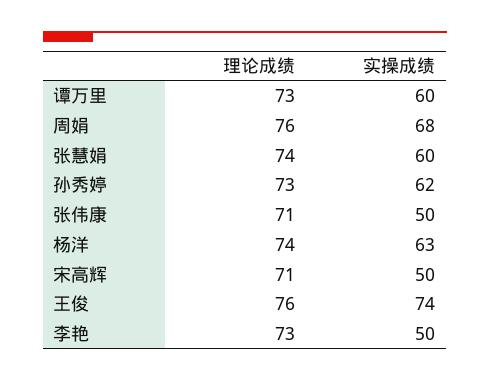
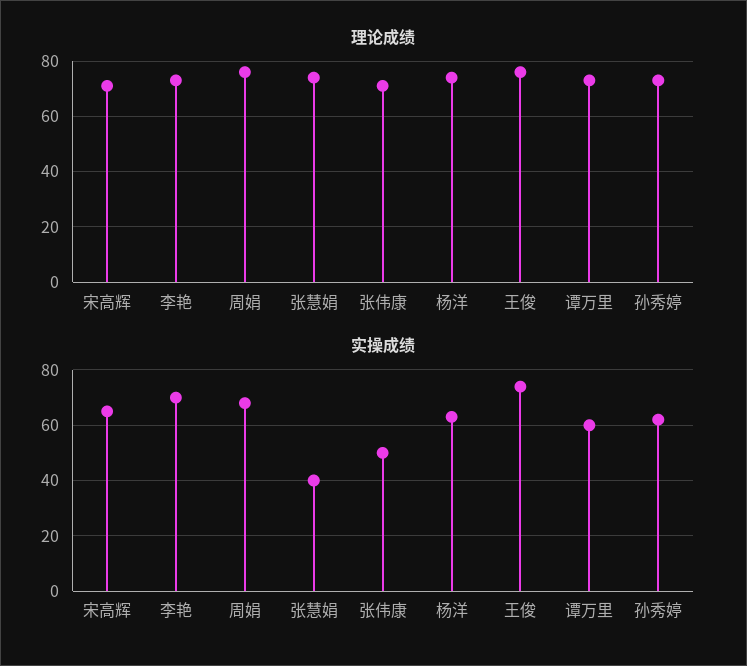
  {
    "理论成绩": {
      "谭万里": 73,
      "周娟": 76,
      "张慧娟": 74,
      "孙秀婷": 73,
      "张伟康": 71,
      "杨洋": 74,
      "宋高辉": 71,
      "王俊": 76,
      "李艳": 73
    },
    "实操成绩": {
      "谭万里": 60,
      "周娟": 68,
-     "张慧娟": 60,
+     "张慧娟": 40,
      "孙秀婷": 62,
      "张伟康": 50,
      "杨洋": 63,
-     "宋高辉": 50,
+     "宋高辉": 65,
      "王俊": 74,
-     "李艳": 50
+     "李艳": 70
    }
  }

